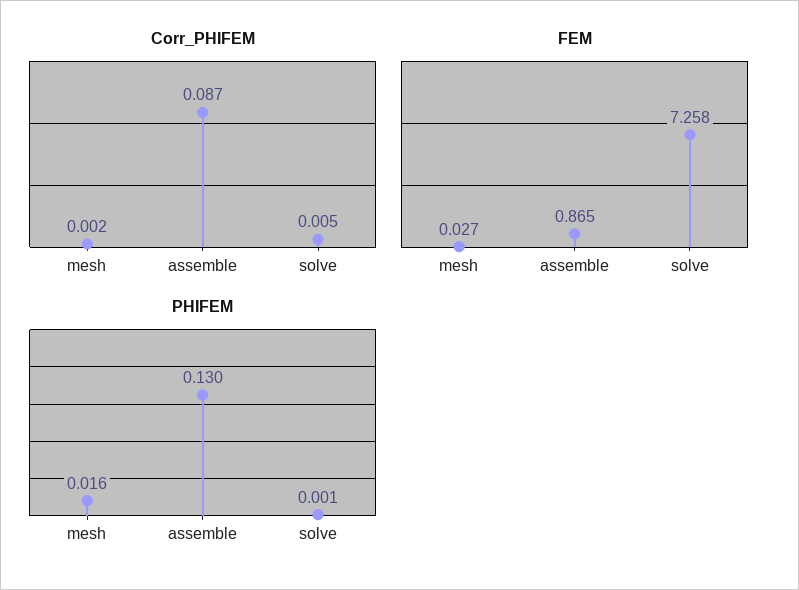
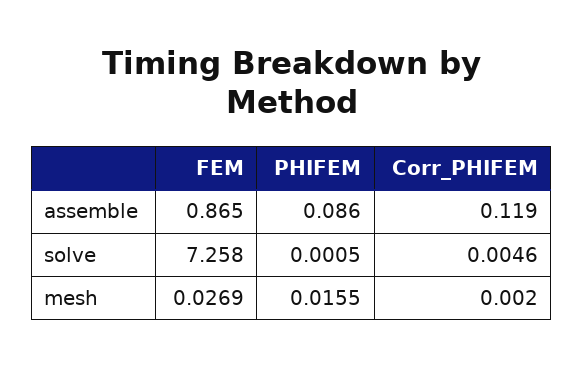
  {
    "Corr_PHIFEM": {
      "mesh": 0.002,
-     "assemble": 0.087,
+     "assemble": 0.119,
      "solve": 0.0046
    },
    "FEM": {
      "mesh": 0.0269,
      "assemble": 0.865,
      "solve": 7.258
    },
    "PHIFEM": {
      "mesh": 0.0155,
-     "assemble": 0.13,
+     "assemble": 0.086,
      "solve": 0.0005
    }
  }

